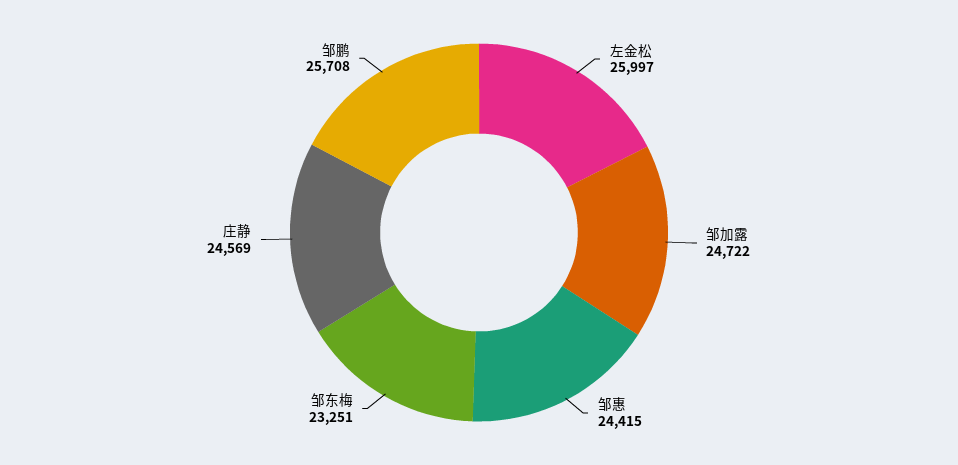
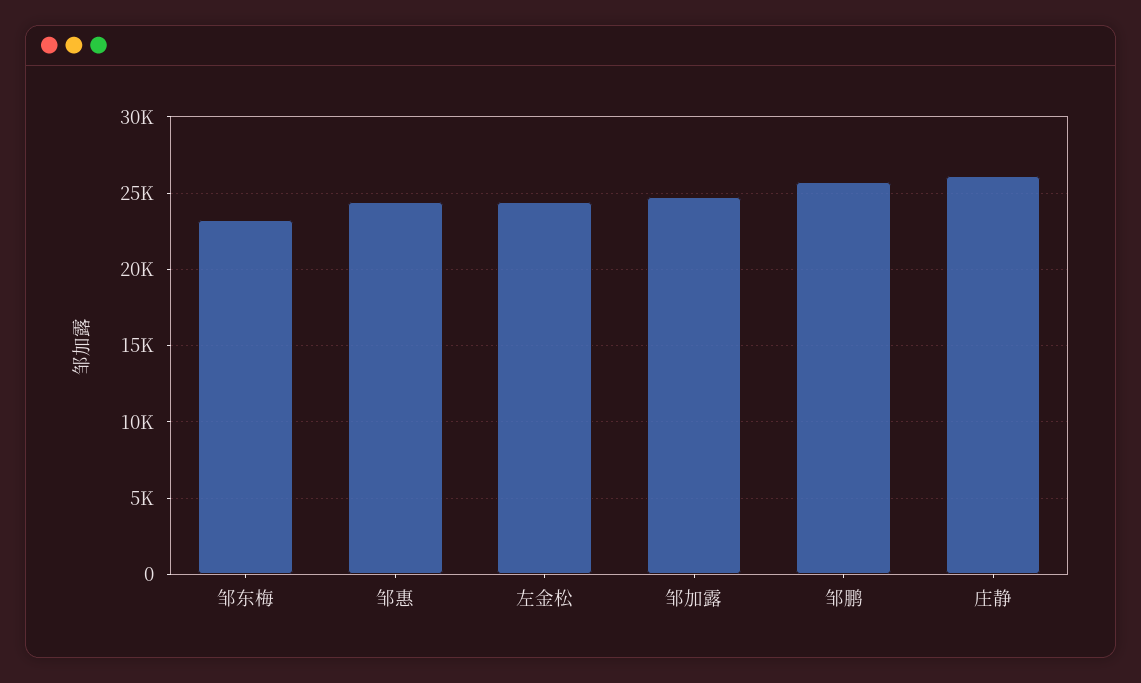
  {
-   "左金松": 25997,
+   "左金松": 24500,
    "邹加露": 24722,
    "邹惠": 24415,
    "邹东梅": 23251,
-   "庄静": 24569,
+   "庄静": 26000,
    "邹鹏": 25708
  }

